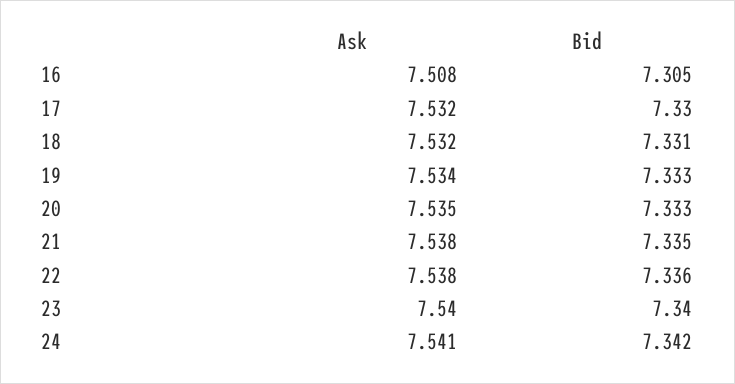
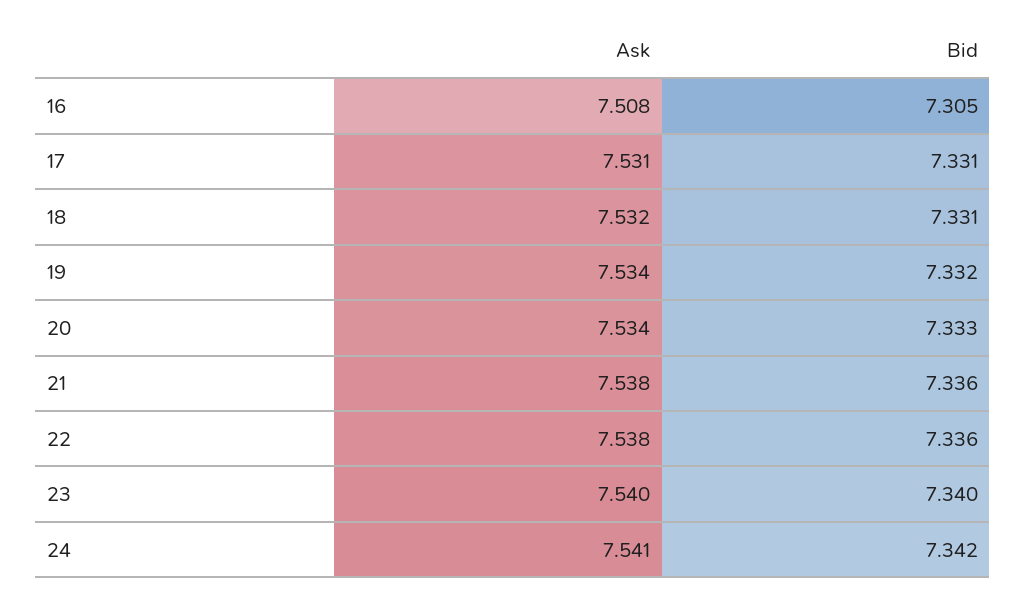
  {
    "Ask": {
      "16": 7.508,
-     "17": 7.532,
+     "17": 7.531,
      "18": 7.532,
      "19": 7.534,
-     "20": 7.535,
+     "20": 7.534,
      "21": 7.538,
      "22": 7.538,
      "23": 7.54,
      "24": 7.541
    },
    "Bid": {
      "16": 7.305,
-     "17": 7.33,
+     "17": 7.331,
      "18": 7.331,
-     "19": 7.333,
+     "19": 7.332,
      "20": 7.333,
-     "21": 7.335,
+     "21": 7.336,
      "22": 7.336,
      "23": 7.34,
      "24": 7.342
    }
  }

